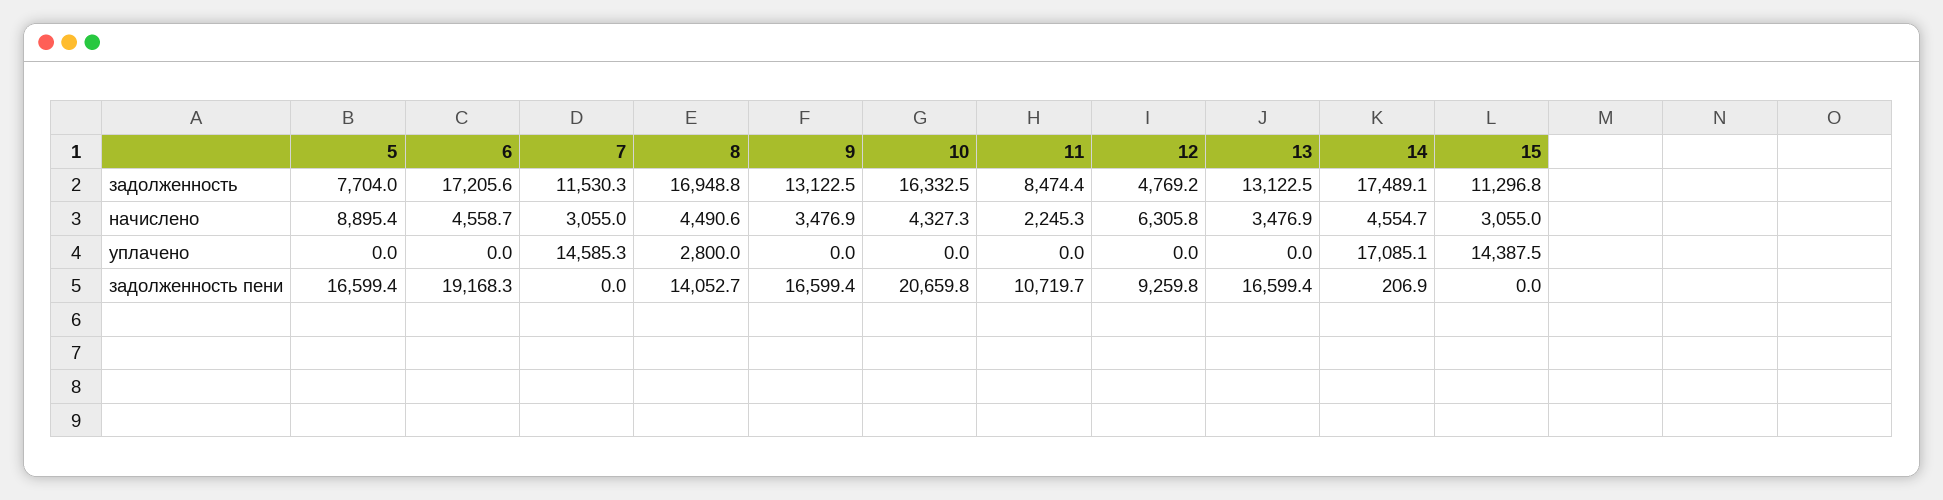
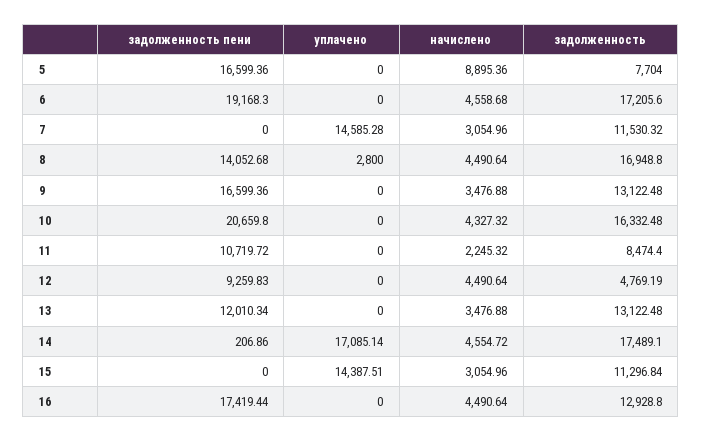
  {
    "5": {
      "задолженность": 7704,
      "начислено": 8895.36,
      "уплачено": 0,
      "задолженность пени": 16599.36
    },
    "6": {
      "задолженность": 17205.6,
      "начислено": 4558.68,
      "уплачено": 0,
      "задолженность пени": 19168.3
    },
    "7": {
      "задолженность": 11530.32,
      "начислено": 3054.96,
      "уплачено": 14585.28,
      "задолженность пени": 0
    },
    "8": {
      "задолженность": 16948.8,
      "начислено": 4490.64,
      "уплачено": 2800,
      "задолженность пени": 14052.68
    },
    "9": {
      "задолженность": 13122.48,
      "начислено": 3476.88,
      "уплачено": 0,
      "задолженность пени": 16599.36
    },
    "10": {
      "задолженность": 16332.48,
      "начислено": 4327.32,
      "уплачено": 0,
      "задолженность пени": 20659.8
    },
    "11": {
      "задолженность": 8474.4,
      "начислено": 2245.32,
      "уплачено": 0,
      "задолженность пени": 10719.72
    },
    "12": {
      "задолженность": 4769.19,
-     "начислено": 6305.8,
+     "начислено": 4490.64,
      "уплачено": 0,
      "задолженность пени": 9259.83
    },
    "13": {
      "задолженность": 13122.48,
      "начислено": 3476.88,
      "уплачено": 0,
-     "задолженность пени": 16599.4
+     "задолженность пени": 12010.34
    },
    "14": {
      "задолженность": 17489.1,
      "начислено": 4554.72,
      "уплачено": 17085.14,
      "задолженность пени": 206.86
    },
    "15": {
      "задолженность": 11296.84,
      "начислено": 3054.96,
      "уплачено": 14387.51,
      "задолженность пени": 0
-   }
+   },
+   "16": {
+     "задолженность пени": 17419.44,
+     "уплачено": 0,
+     "начислено": 4490.64,
+     "задолженность": 12928.8
+   }
  }

